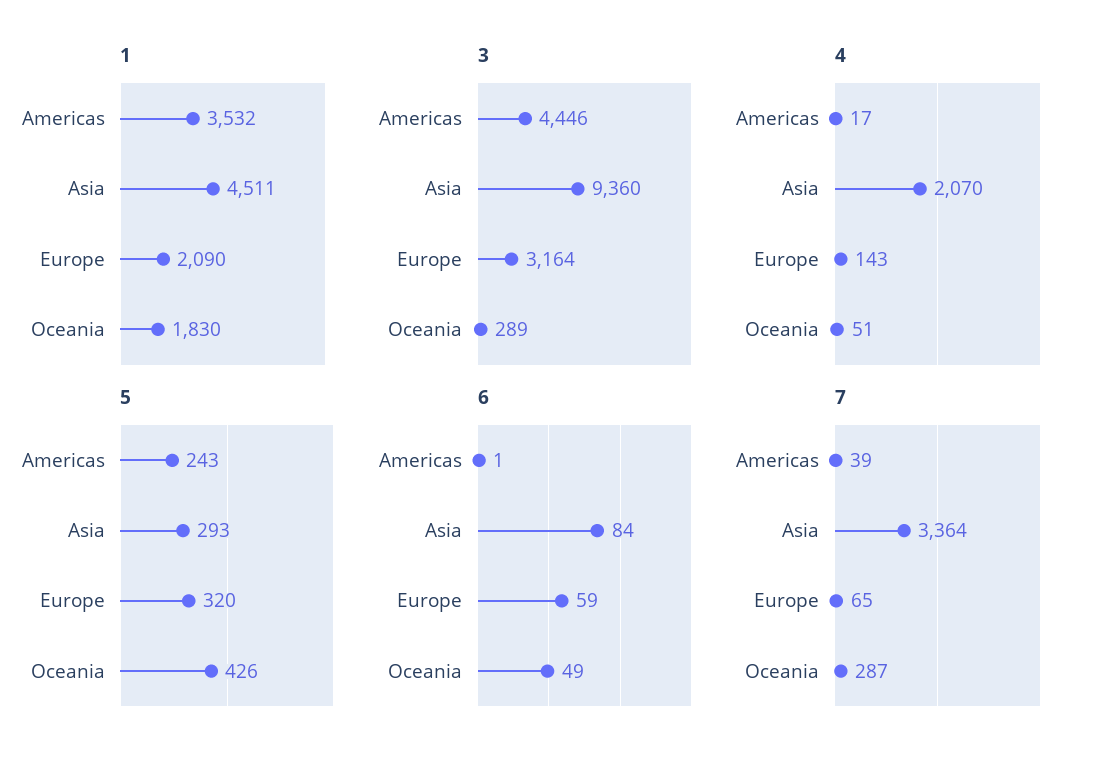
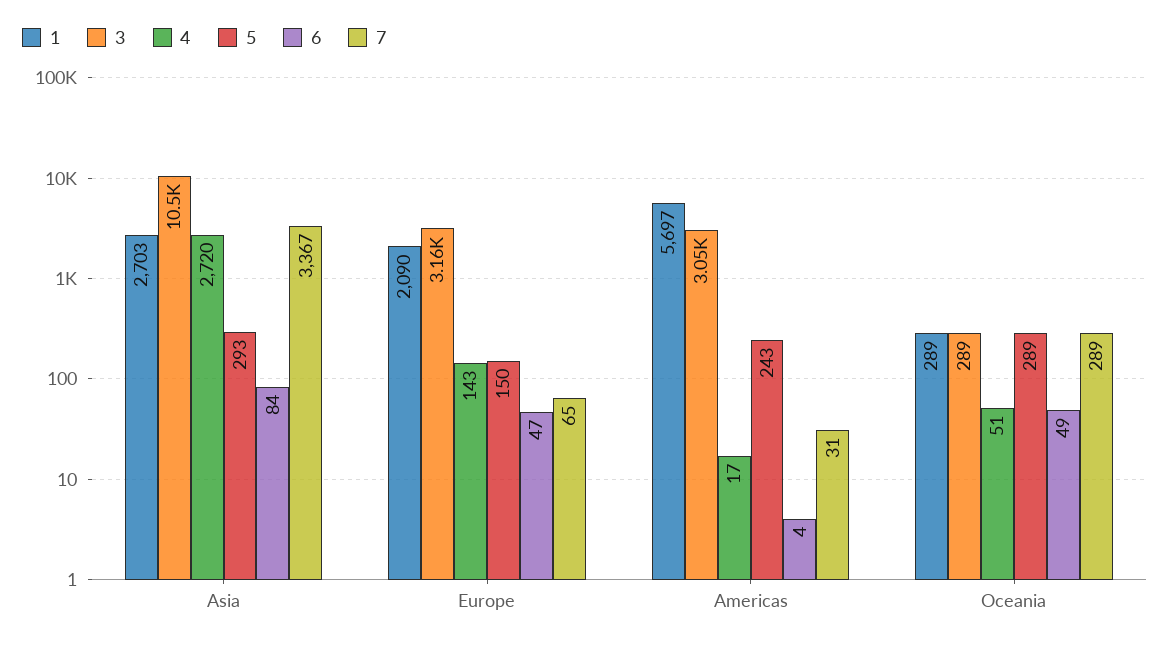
  {
    "1": {
-     "Americas": 3532,
+     "Americas": 5697,
-     "Asia": 4511,
+     "Asia": 2703,
      "Europe": 2090,
-     "Oceania": 1830
+     "Oceania": 289
    },
    "3": {
-     "Americas": 4446,
+     "Americas": 3050,
-     "Asia": 9360,
+     "Asia": 10500,
      "Europe": 3164,
      "Oceania": 289
    },
    "4": {
      "Americas": 17,
-     "Asia": 2070,
+     "Asia": 2720,
      "Europe": 143,
      "Oceania": 51
    },
    "5": {
      "Americas": 243,
      "Asia": 293,
-     "Europe": 320,
+     "Europe": 150,
-     "Oceania": 426
+     "Oceania": 289
    },
    "6": {
-     "Americas": 1,
+     "Americas": 4,
      "Asia": 84,
-     "Europe": 59,
+     "Europe": 47,
      "Oceania": 49
    },
    "7": {
-     "Americas": 39,
+     "Americas": 31,
-     "Asia": 3364,
+     "Asia": 3367,
      "Europe": 65,
-     "Oceania": 287
+     "Oceania": 289
    }
  }

